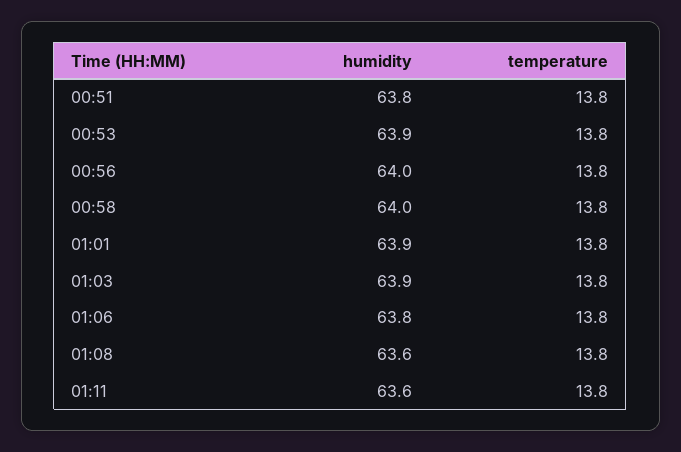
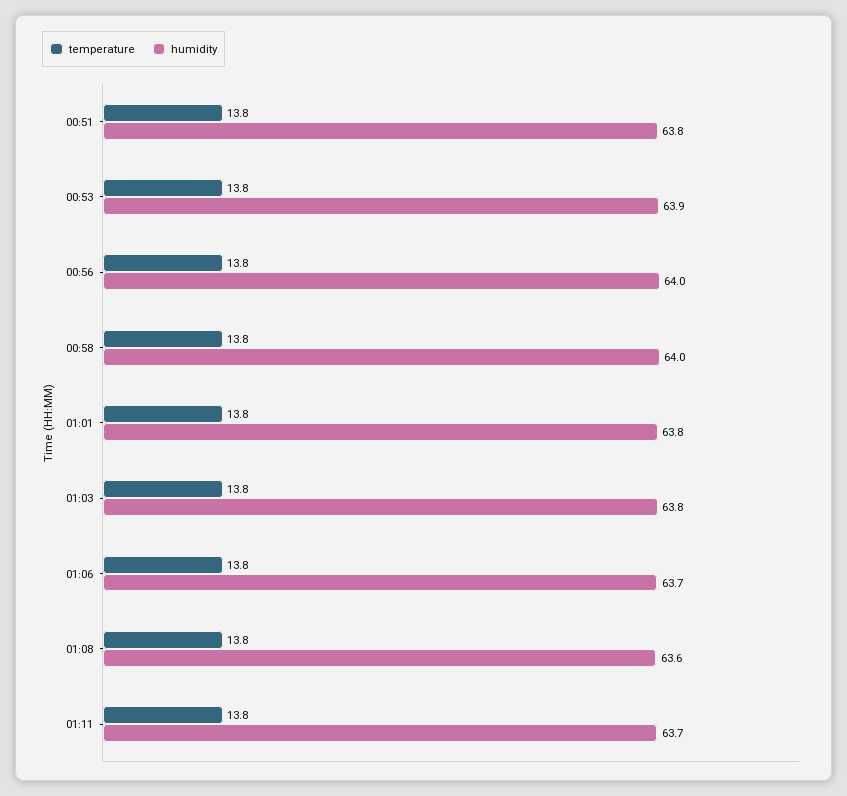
  {
    "humidity": {
      "00:51": 63.8,
      "00:53": 63.9,
      "00:56": 64,
      "00:58": 64,
-     "01:01": 63.9,
+     "01:01": 63.8,
-     "01:03": 63.9,
+     "01:03": 63.8,
-     "01:06": 63.8,
+     "01:06": 63.7,
      "01:08": 63.6,
-     "01:11": 63.6
+     "01:11": 63.7
    },
    "temperature": {
      "00:51": 13.8,
      "00:53": 13.8,
      "00:56": 13.8,
      "00:58": 13.8,
      "01:01": 13.8,
      "01:03": 13.8,
      "01:06": 13.8,
      "01:08": 13.8,
      "01:11": 13.8
    }
  }

